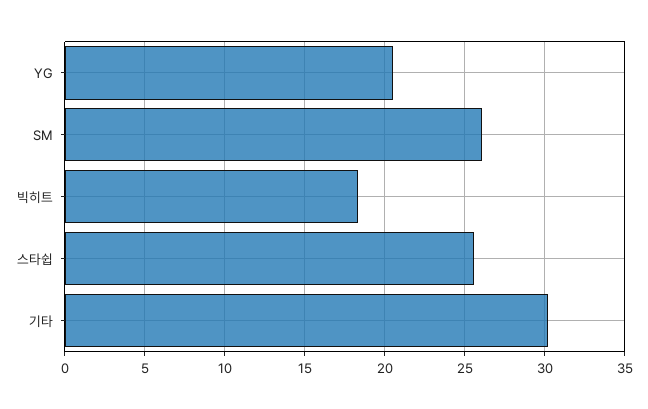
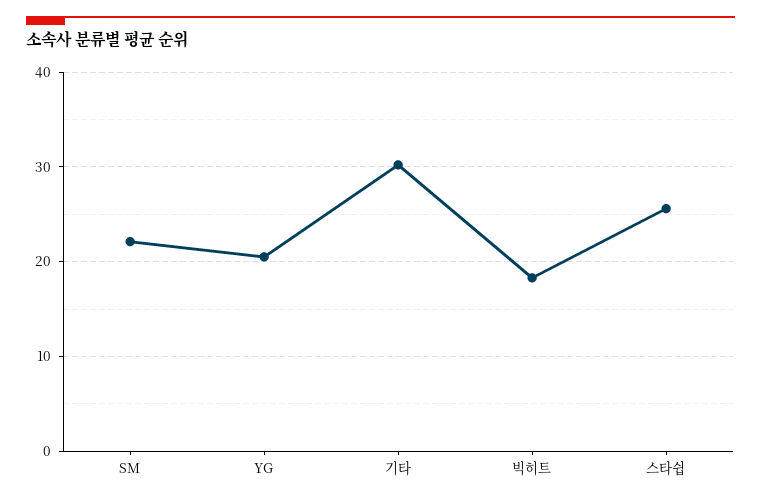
  {
    "YG": 20.5,
-   "SM": 26,
+   "SM": 22,
    "빅히트": 18.5,
    "스타쉽": 25.5,
    "기타": 30
  }

